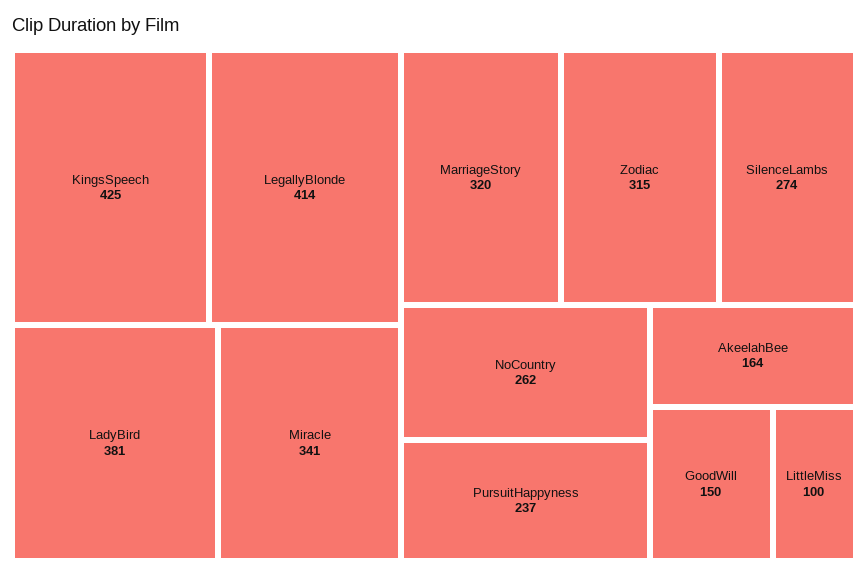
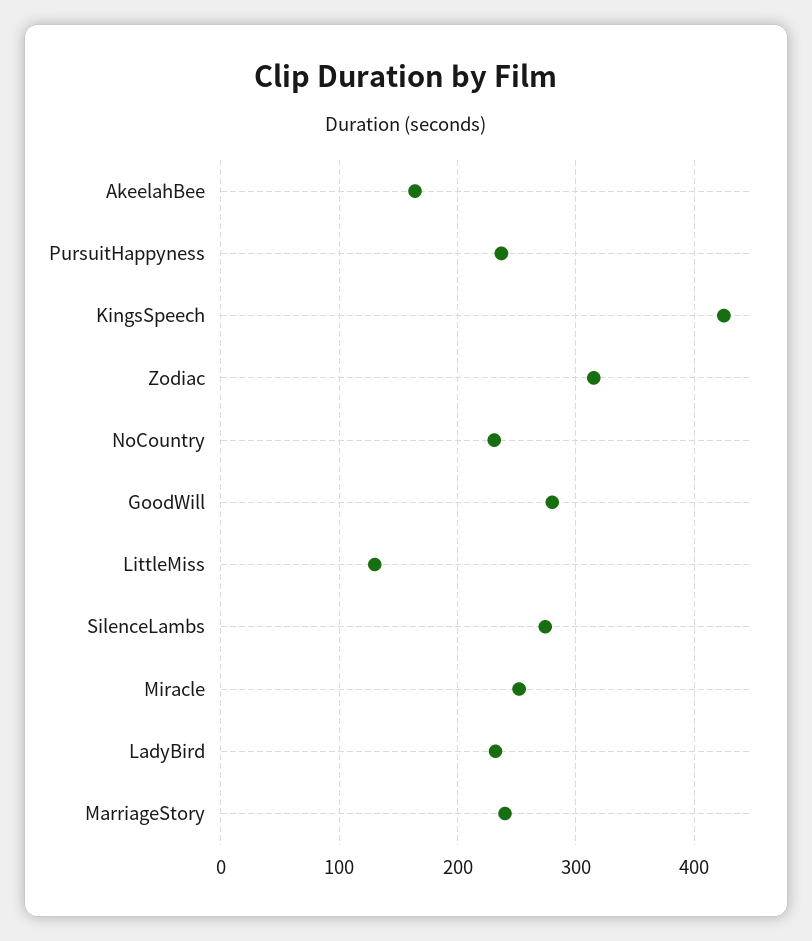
  {
    "KingsSpeech": 425,
-   "LegallyBlonde": 414,
-   "LadyBird": 381,
+   "LadyBird": 230,
-   "Miracle": 341,
+   "Miracle": 250,
-   "MarriageStory": 320,
+   "MarriageStory": 240,
    "Zodiac": 315,
    "SilenceLambs": 274,
-   "NoCountry": 262,
+   "NoCountry": 230,
    "PursuitHappyness": 237,
    "AkeelahBee": 164,
-   "GoodWill": 150,
+   "GoodWill": 280,
-   "LittleMiss": 100
+   "LittleMiss": 130
  }

